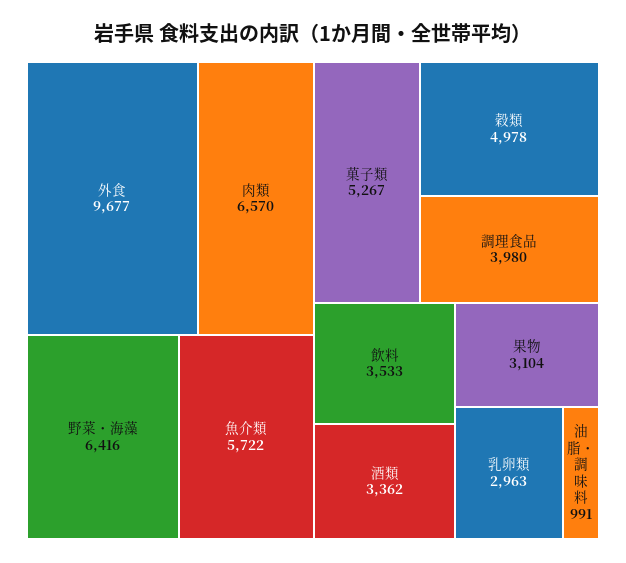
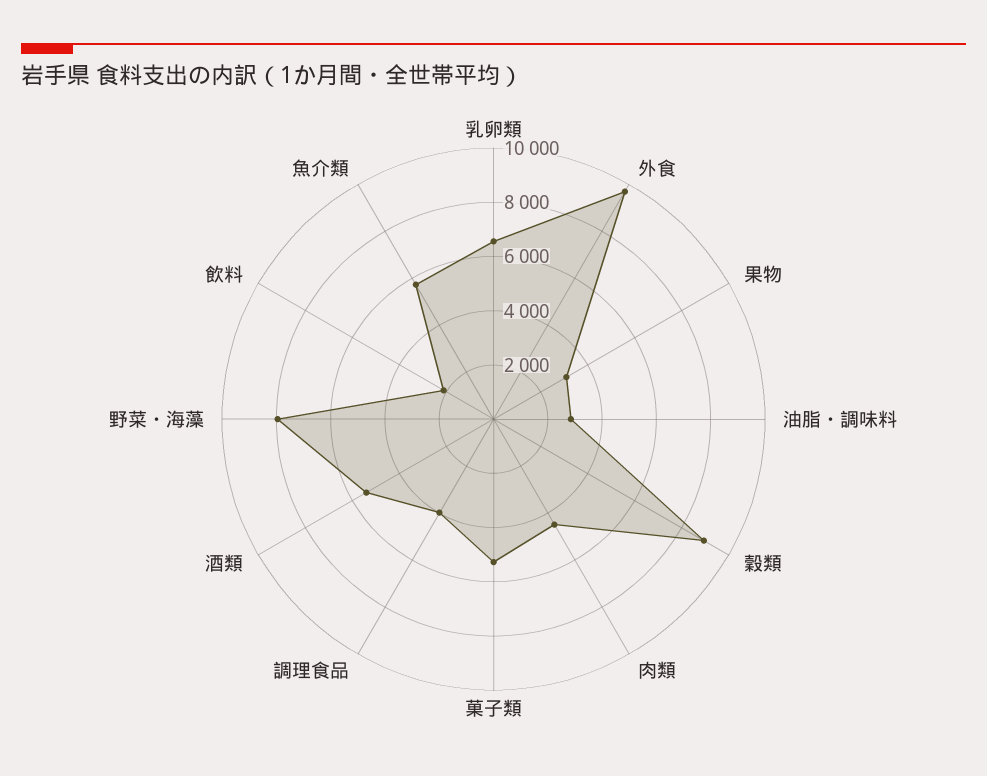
  {
    "外食": 9677,
-   "肉類": 6570,
+   "肉類": 4500,
-   "野菜・海藻": 6416,
+   "野菜・海藻": 8000,
    "魚介類": 5722,
    "菓子類": 5267,
-   "穀類": 4978,
+   "穀類": 9000,
    "調理食品": 3980,
-   "飲料": 3533,
+   "飲料": 2000,
-   "酒類": 3362,
+   "酒類": 5500,
    "果物": 3104,
-   "乳卵類": 2963,
+   "乳卵類": 6500,
-   "油脂・調味料": 991
+   "油脂・調味料": 3000
  }

